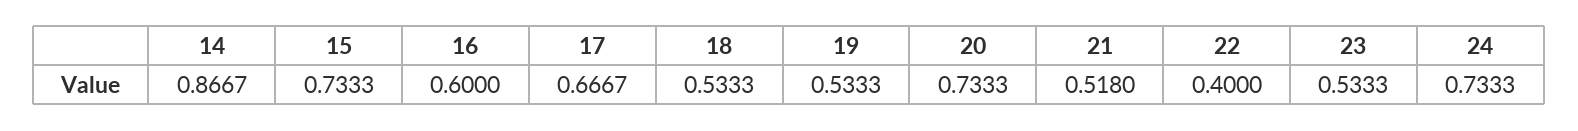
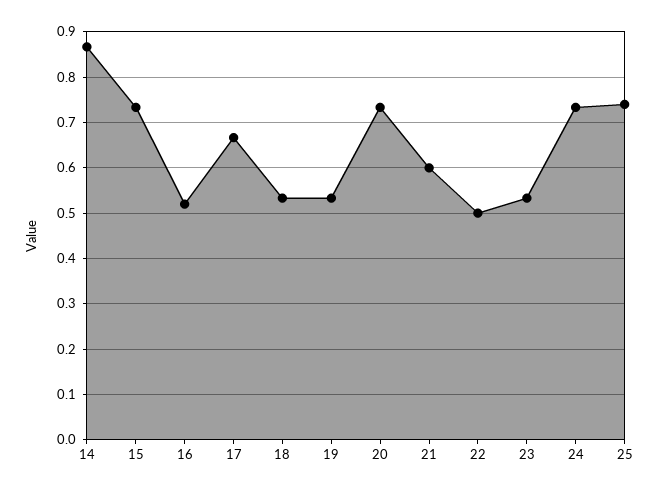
  {
    "14": 0.8667,
    "15": 0.7333,
-   "16": 0.6,
+   "16": 0.52,
    "17": 0.6667,
    "18": 0.5333,
    "19": 0.5333,
    "20": 0.7333,
-   "21": 0.518,
+   "21": 0.6,
-   "22": 0.4,
+   "22": 0.5,
    "23": 0.5333,
-   "24": 0.7333
+   "24": 0.7333,
+   "25": 0.74
  }

